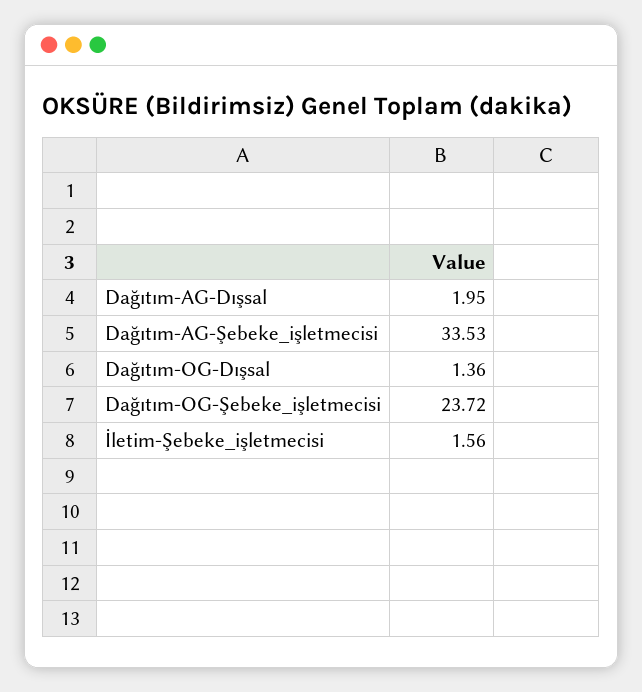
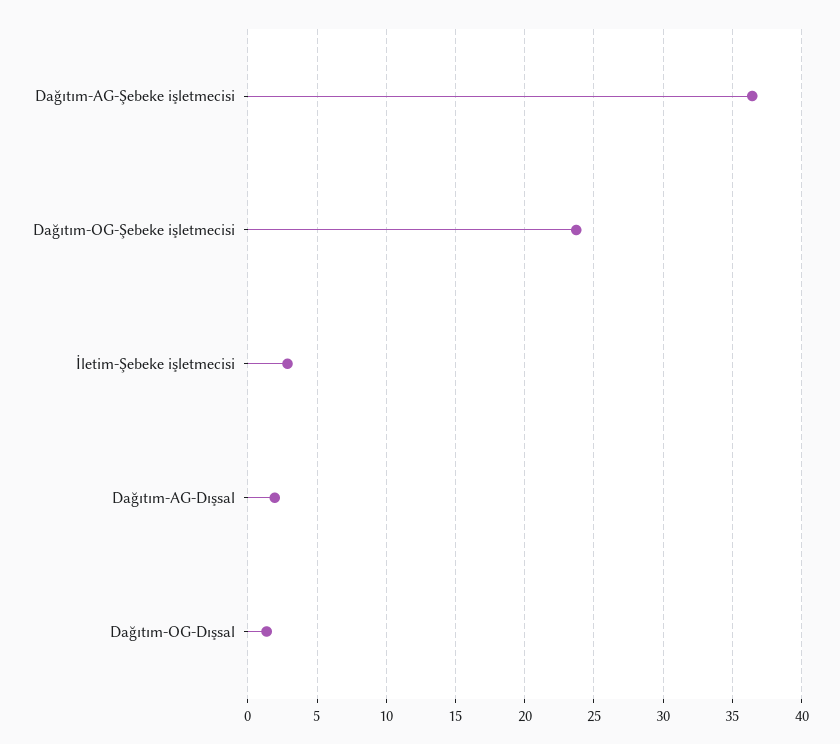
  {
    "Dağıtım-AG-Dışsal": 1.95,
-   "Dağıtım-AG-Şebeke_işletmecisi": 33.53,
+   "Dağıtım-AG-Şebeke_işletmecisi": 36.5,
    "Dağıtım-OG-Dışsal": 1.36,
    "Dağıtım-OG-Şebeke_işletmecisi": 23.72,
-   "İletim-Şebeke_işletmecisi": 1.56
+   "İletim-Şebeke_işletmecisi": 3
  }

